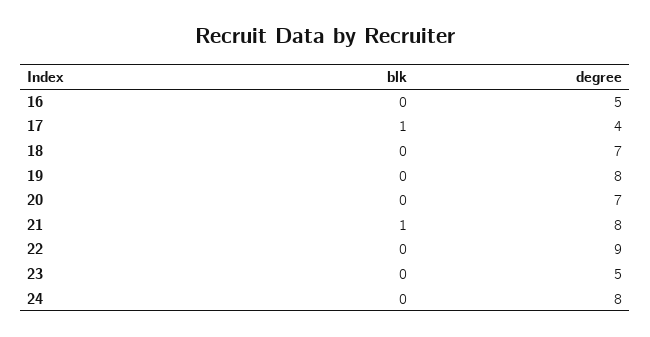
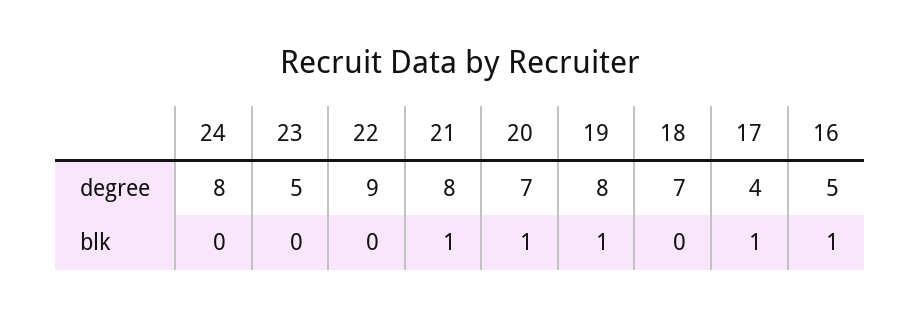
  {
    "blk": {
-     "16": 0,
+     "16": 1,
      "17": 1,
      "18": 0,
-     "19": 0,
+     "19": 1,
-     "20": 0,
+     "20": 1,
      "21": 1,
      "22": 0,
      "23": 0,
      "24": 0
    },
    "degree": {
      "16": 5,
      "17": 4,
      "18": 7,
      "19": 8,
      "20": 7,
      "21": 8,
      "22": 9,
      "23": 5,
      "24": 8
    }
  }

